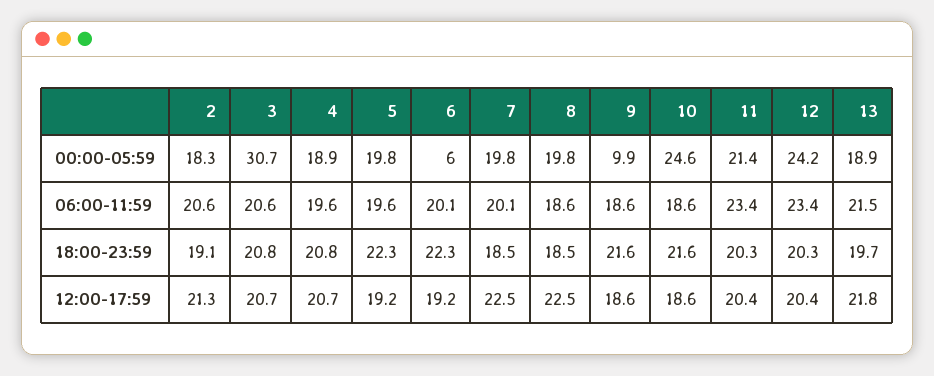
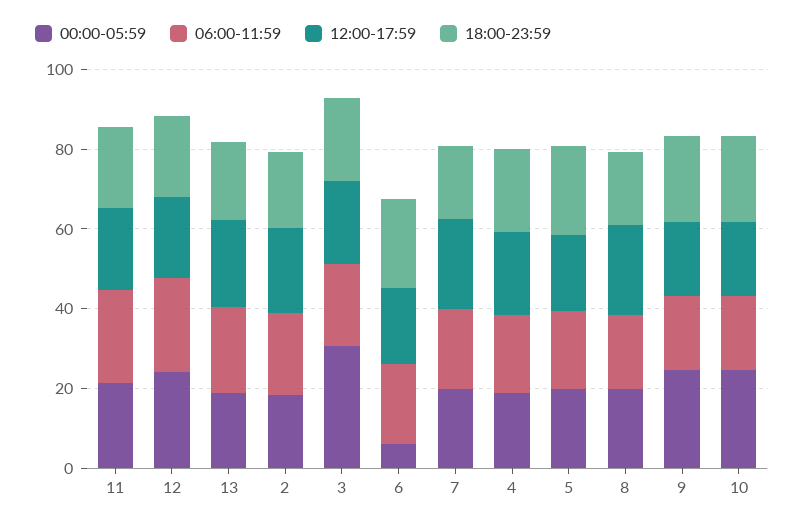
  {
    "00:00-05:59": {
      "2": 18.3,
      "3": 30.7,
      "4": 18.9,
      "5": 19.8,
      "6": 6,
      "7": 19.8,
      "8": 19.8,
-     "9": 9.9,
+     "9": 25,
      "10": 24.6,
      "11": 21.4,
      "12": 24.2,
      "13": 18.9
    },
    "06:00-11:59": {
      "2": 20.6,
      "3": 20.6,
      "4": 19.6,
      "5": 19.6,
      "6": 20.1,
      "7": 20.1,
      "8": 18.6,
      "9": 18.6,
      "10": 18.6,
      "11": 23.4,
      "12": 23.4,
      "13": 21.5
    },
    "18:00-23:59": {
      "2": 19.1,
      "3": 20.8,
      "4": 20.8,
      "5": 22.3,
      "6": 22.3,
      "7": 18.5,
      "8": 18.5,
      "9": 21.6,
      "10": 21.6,
      "11": 20.3,
      "12": 20.3,
      "13": 19.7
    },
    "12:00-17:59": {
      "2": 21.3,
      "3": 20.7,
      "4": 20.7,
      "5": 19.2,
      "6": 19.2,
      "7": 22.5,
      "8": 22.5,
      "9": 18.6,
      "10": 18.6,
      "11": 20.4,
      "12": 20.4,
      "13": 21.8
    }
  }

